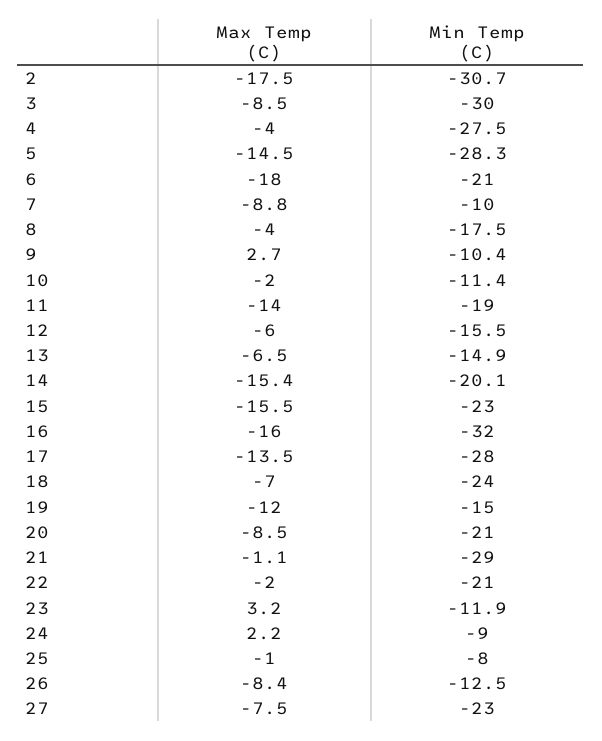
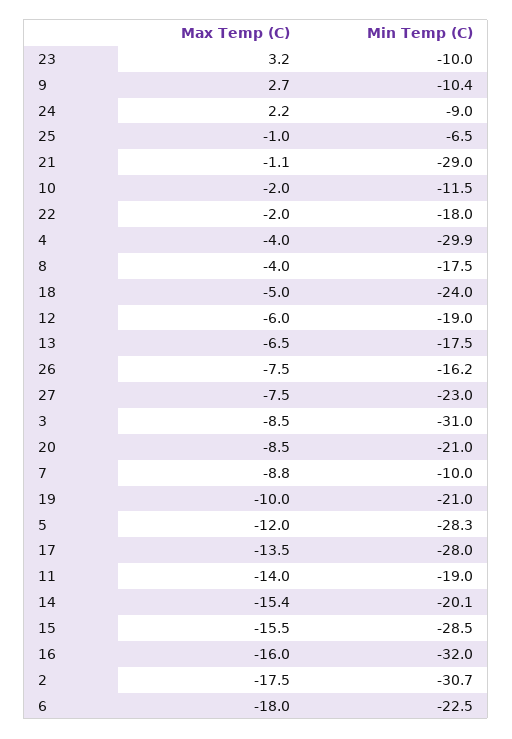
  {
    "Max Temp (C)": {
      "2": -17.5,
      "3": -8.5,
      "4": -4,
-     "5": -14.5,
+     "5": -12,
      "6": -18,
      "7": -8.8,
      "8": -4,
      "9": 2.7,
      "10": -2,
      "11": -14,
      "12": -6,
      "13": -6.5,
      "14": -15.4,
      "15": -15.5,
      "16": -16,
      "17": -13.5,
-     "18": -7,
+     "18": -5,
-     "19": -12,
+     "19": -10,
      "20": -8.5,
      "21": -1.1,
      "22": -2,
      "23": 3.2,
      "24": 2.2,
      "25": -1,
-     "26": -8.4,
+     "26": -7.5,
      "27": -7.5
    },
    "Min Temp (C)": {
      "2": -30.7,
-     "3": -30,
+     "3": -31,
-     "4": -27.5,
+     "4": -29.9,
      "5": -28.3,
-     "6": -21,
+     "6": -22.5,
      "7": -10,
      "8": -17.5,
      "9": -10.4,
-     "10": -11.4,
+     "10": -11.5,
      "11": -19,
-     "12": -15.5,
+     "12": -19,
-     "13": -14.9,
+     "13": -17.5,
      "14": -20.1,
-     "15": -23,
+     "15": -28.5,
      "16": -32,
      "17": -28,
      "18": -24,
-     "19": -15,
+     "19": -21,
      "20": -21,
      "21": -29,
-     "22": -21,
+     "22": -18,
-     "23": -11.9,
+     "23": -10,
      "24": -9,
-     "25": -8,
+     "25": -6.5,
-     "26": -12.5,
+     "26": -16.2,
      "27": -23
    }
  }

